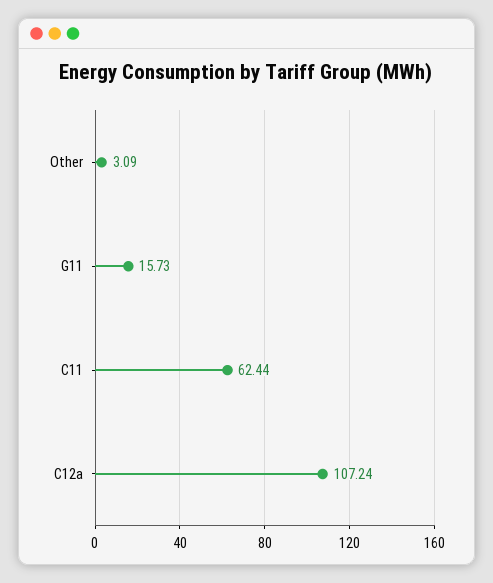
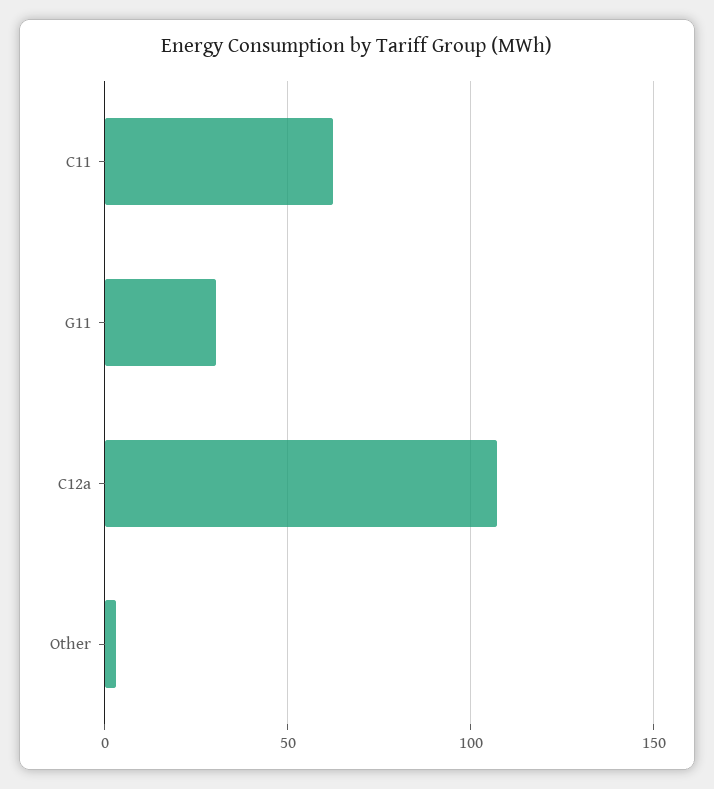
  {
    "Other": 3.09,
-   "G11": 15.73,
+   "G11": 30,
    "C11": 62.44,
    "C12a": 107.24
  }

